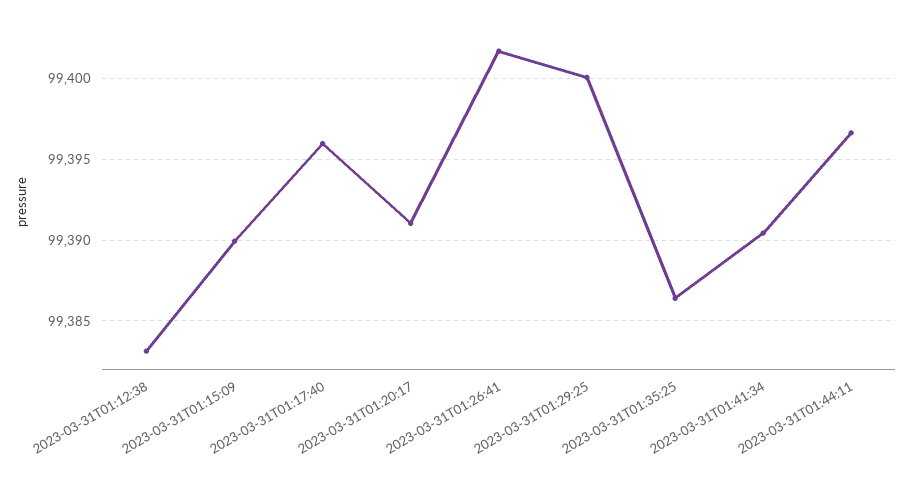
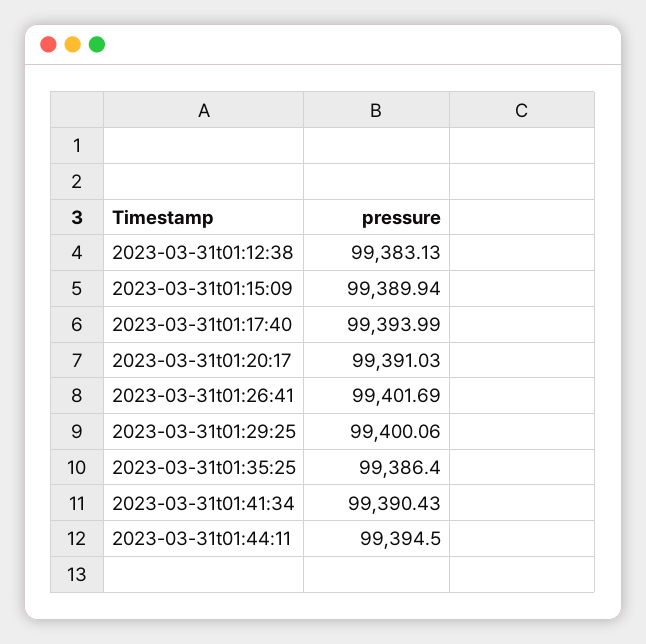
  {
    "2023-03-31T01:12:38": 99383.13,
    "2023-03-31T01:15:09": 99389.94,
-   "2023-03-31T01:17:40": 99396,
+   "2023-03-31T01:17:40": 99393.99,
    "2023-03-31T01:20:17": 99391.03,
    "2023-03-31T01:26:41": 99401.69,
    "2023-03-31T01:29:25": 99400.06,
    "2023-03-31T01:35:25": 99386.4,
    "2023-03-31T01:41:34": 99390.43,
-   "2023-03-31T01:44:11": 99396.5
+   "2023-03-31T01:44:11": 99394.5
  }

